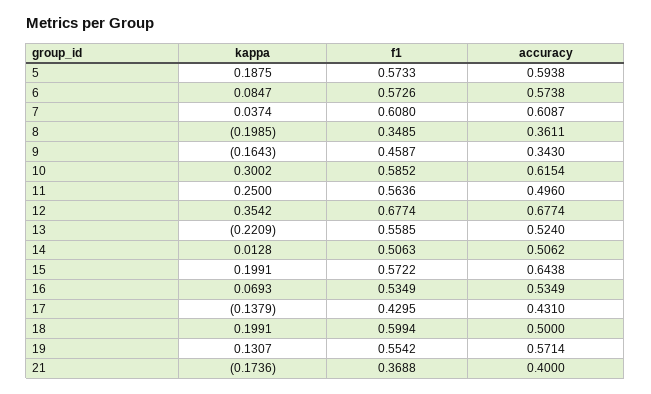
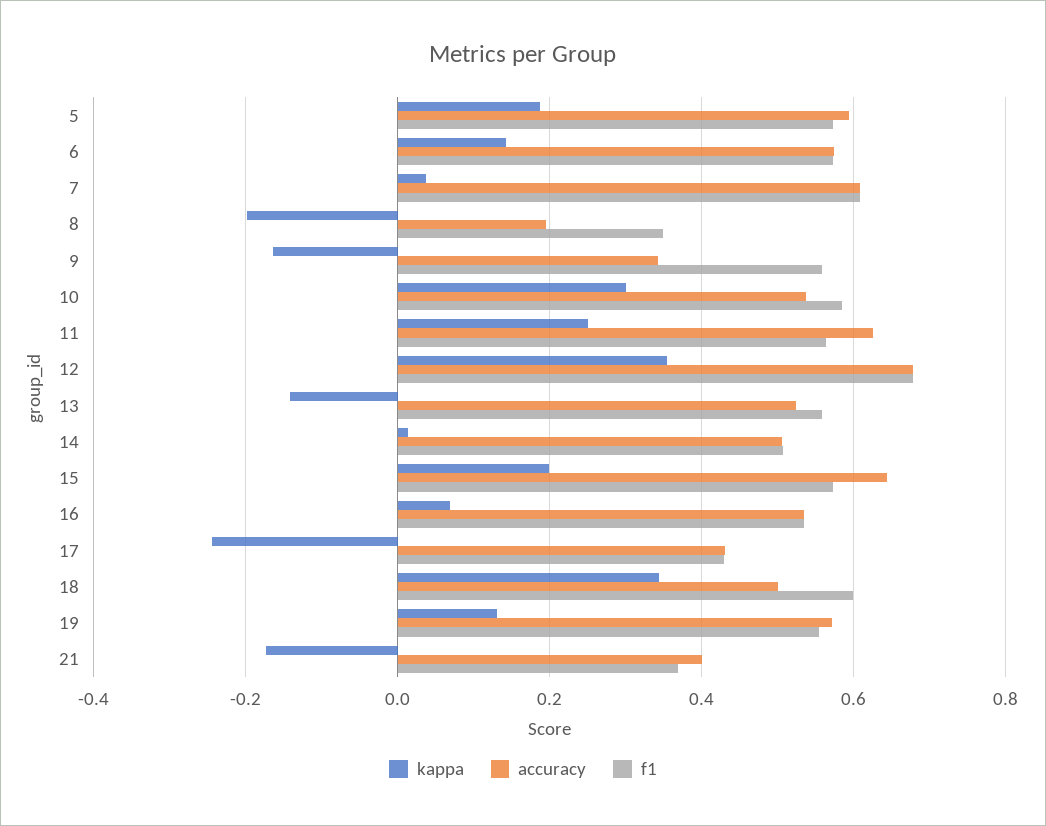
  {
    "kappa": {
      "5": 0.1875,
-     "6": 0.0847,
+     "6": 0.14,
      "7": 0.0374,
      "8": -0.1985,
      "9": -0.1643,
      "10": 0.3002,
      "11": 0.25,
      "12": 0.3542,
-     "13": -0.2209,
+     "13": -0.14,
      "14": 0.0128,
      "15": 0.1991,
      "16": 0.0693,
-     "17": -0.1379,
+     "17": -0.24,
-     "18": 0.1991,
+     "18": 0.34,
      "19": 0.1307,
      "21": -0.1736
    },
    "f1": {
      "5": 0.5733,
      "6": 0.5726,
      "7": 0.608,
      "8": 0.3485,
-     "9": 0.4587,
+     "9": 0.56,
      "10": 0.5852,
      "11": 0.5636,
      "12": 0.6774,
      "13": 0.5585,
      "14": 0.5063,
      "15": 0.5722,
      "16": 0.5349,
      "17": 0.4295,
      "18": 0.5994,
      "19": 0.5542,
      "21": 0.3688
    },
    "accuracy": {
      "5": 0.5938,
      "6": 0.5738,
      "7": 0.6087,
-     "8": 0.3611,
+     "8": 0.2,
      "9": 0.343,
-     "10": 0.6154,
+     "10": 0.54,
-     "11": 0.496,
+     "11": 0.62,
      "12": 0.6774,
      "13": 0.524,
      "14": 0.5062,
      "15": 0.6438,
      "16": 0.5349,
      "17": 0.431,
      "18": 0.5,
      "19": 0.5714,
      "21": 0.4
    }
  }

